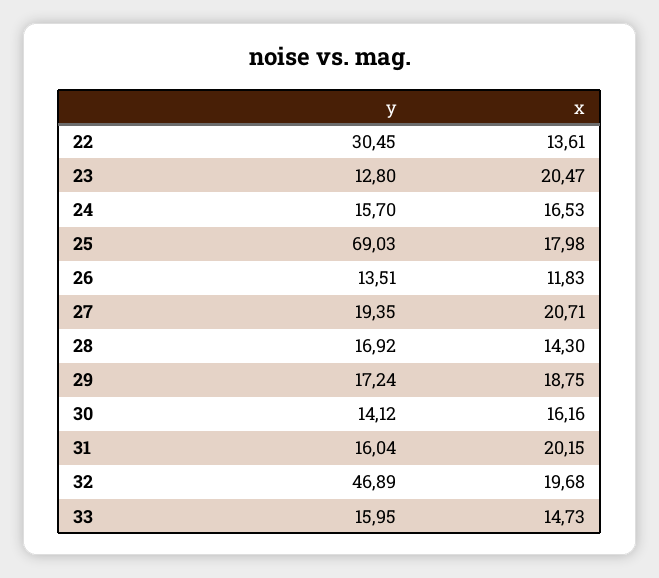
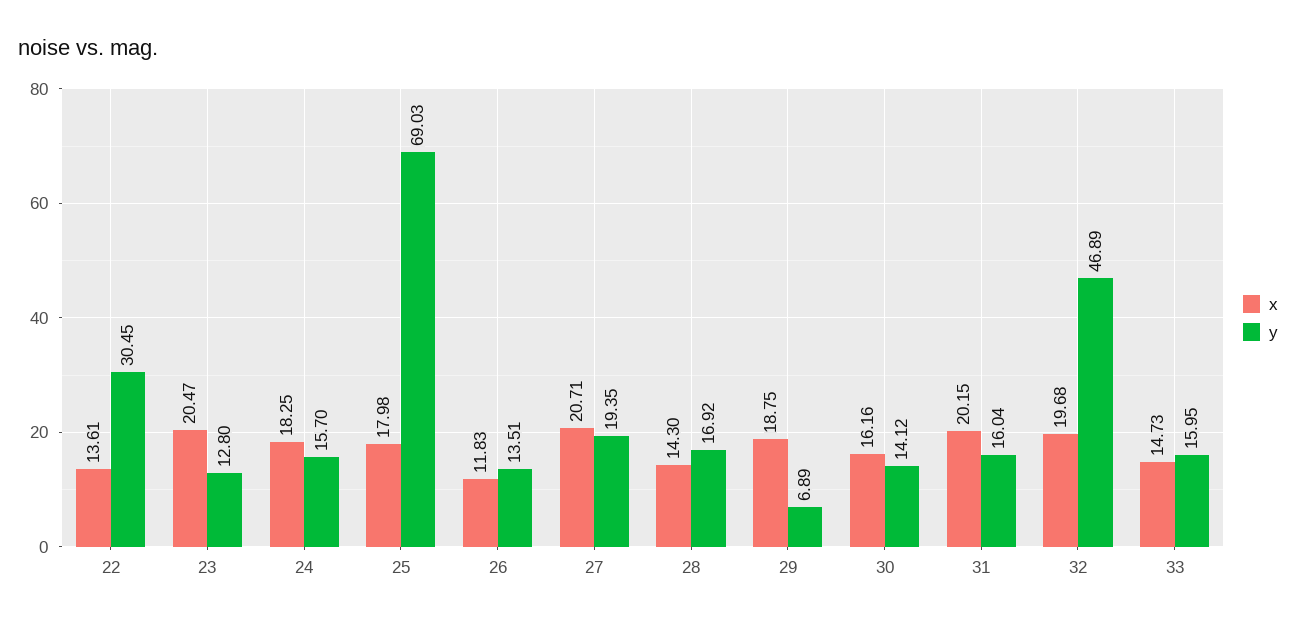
  {
    "y": {
      "22": 30.45,
      "23": 12.8,
      "24": 15.7,
      "25": 69.03,
      "26": 13.51,
      "27": 19.35,
      "28": 16.92,
-     "29": 17.24,
+     "29": 6.89,
      "30": 14.12,
      "31": 16.04,
      "32": 46.89,
      "33": 15.95
    },
    "x": {
      "22": 13.61,
      "23": 20.47,
-     "24": 16.53,
+     "24": 18.25,
      "25": 17.98,
      "26": 11.83,
      "27": 20.71,
      "28": 14.3,
      "29": 18.75,
      "30": 16.16,
      "31": 20.15,
      "32": 19.68,
      "33": 14.73
    }
  }

